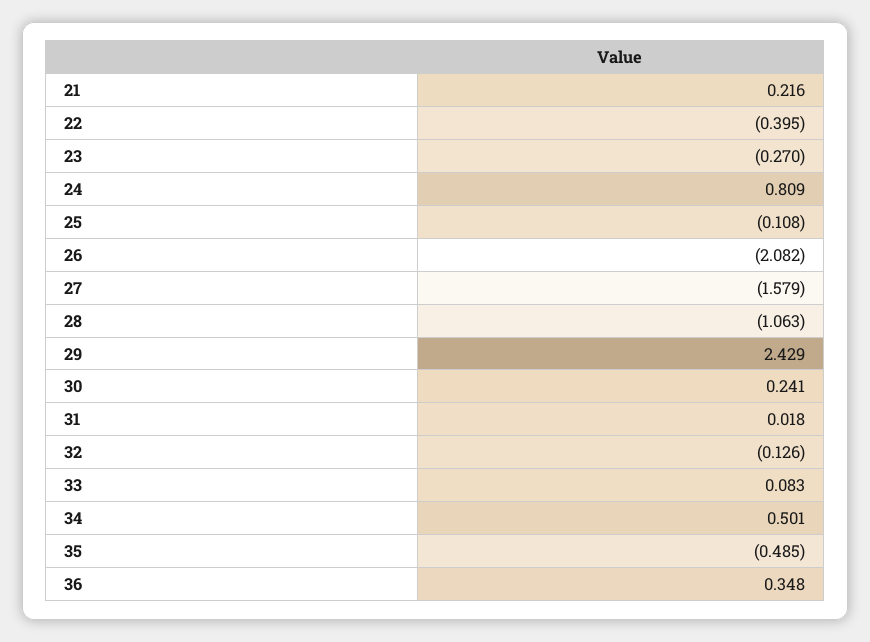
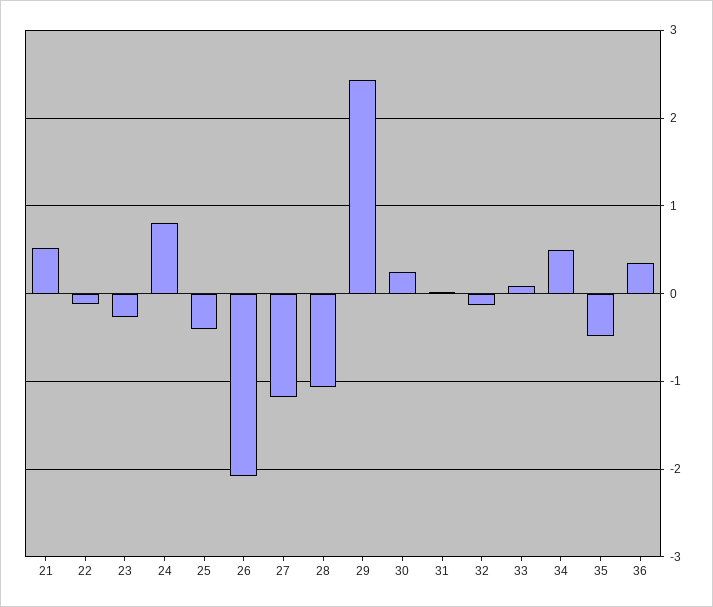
  {
-   "21": 0.216,
+   "21": 0.5,
-   "22": -0.395,
+   "22": -0.1,
    "23": -0.27,
    "24": 0.809,
-   "25": -0.108,
+   "25": -0.4,
    "26": -2.082,
-   "27": -1.579,
+   "27": -1.2,
    "28": -1.063,
    "29": 2.429,
    "30": 0.241,
    "31": 0.018,
    "32": -0.126,
    "33": 0.083,
    "34": 0.501,
    "35": -0.485,
    "36": 0.348
  }

